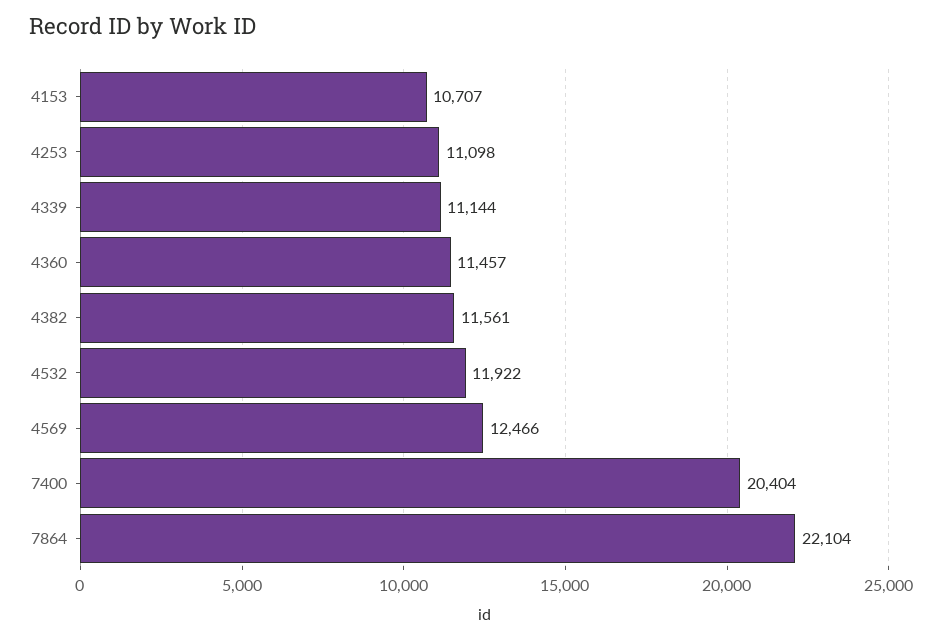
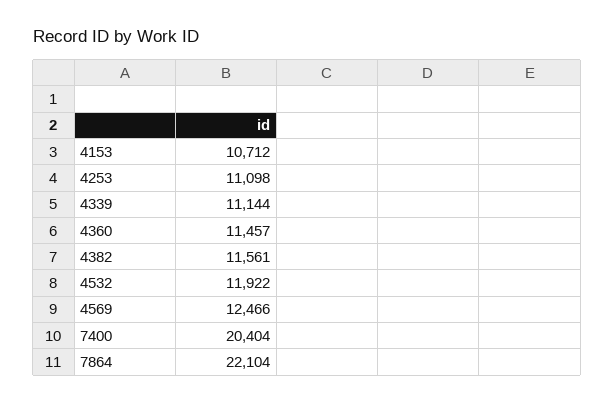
  {
-   "4153": 10707,
+   "4153": 10712,
    "4253": 11098,
    "4339": 11144,
    "4360": 11457,
    "4382": 11561,
    "4532": 11922,
    "4569": 12466,
    "7400": 20404,
    "7864": 22104
  }

